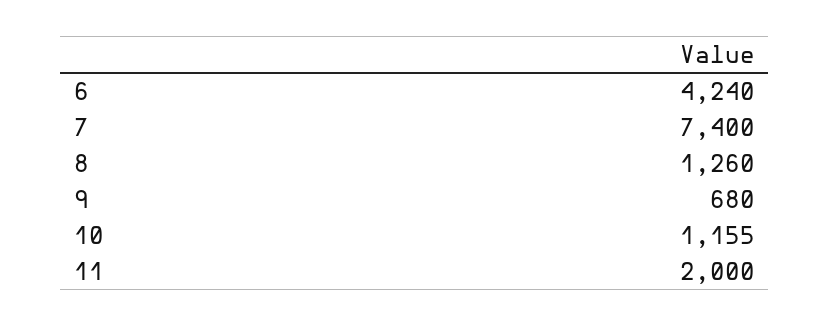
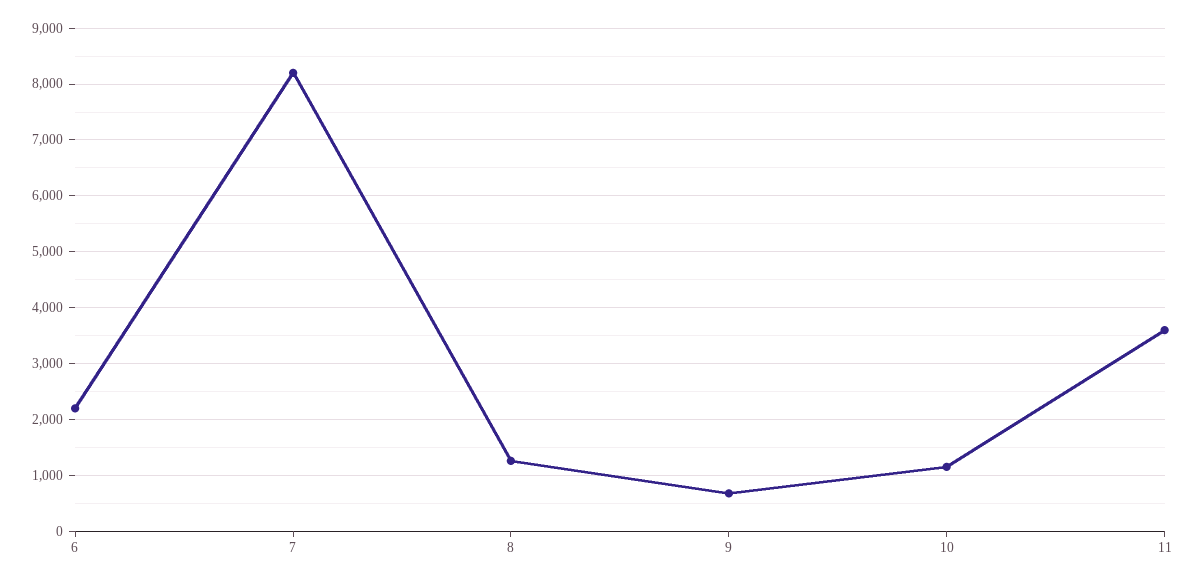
  {
-   "6": 4240,
+   "6": 2200,
-   "7": 7400,
+   "7": 8200,
    "8": 1260,
    "9": 680,
    "10": 1155,
-   "11": 2000
+   "11": 3600
  }

